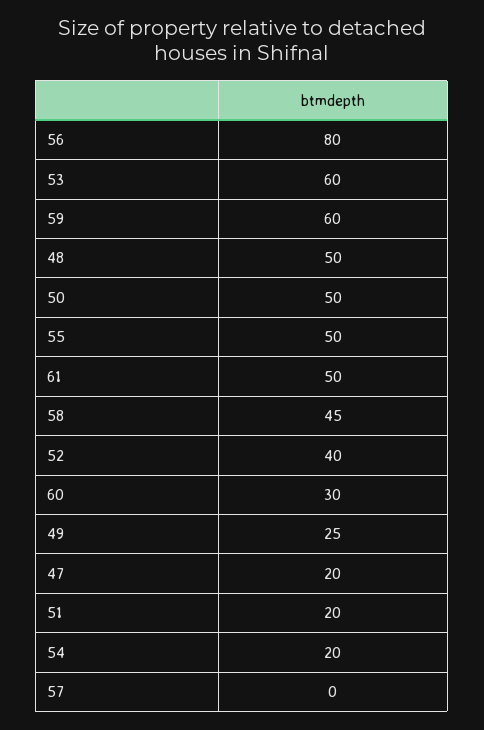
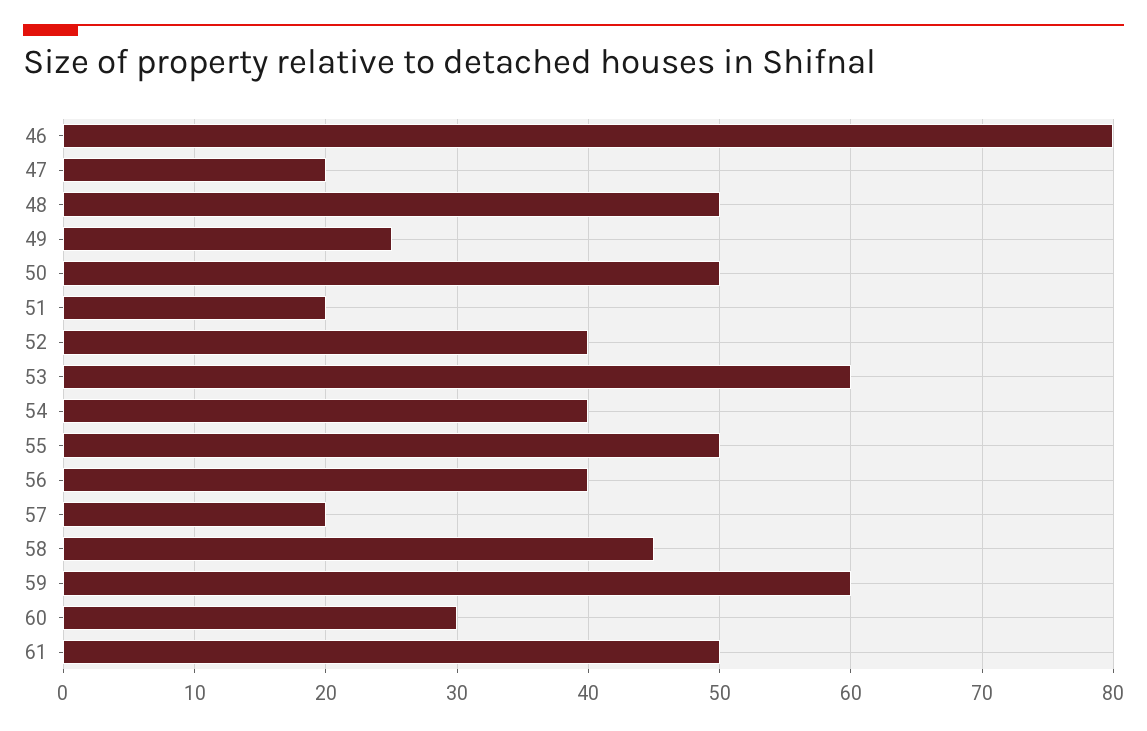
  {
-   "56": 80,
+   "56": 40,
    "53": 60,
    "59": 60,
    "48": 50,
    "50": 50,
    "55": 50,
    "61": 50,
    "58": 45,
    "52": 40,
    "60": 30,
    "49": 25,
    "47": 20,
    "51": 20,
-   "54": 20,
+   "54": 40,
-   "57": 0
+   "57": 20,
+   "46": 80
  }

